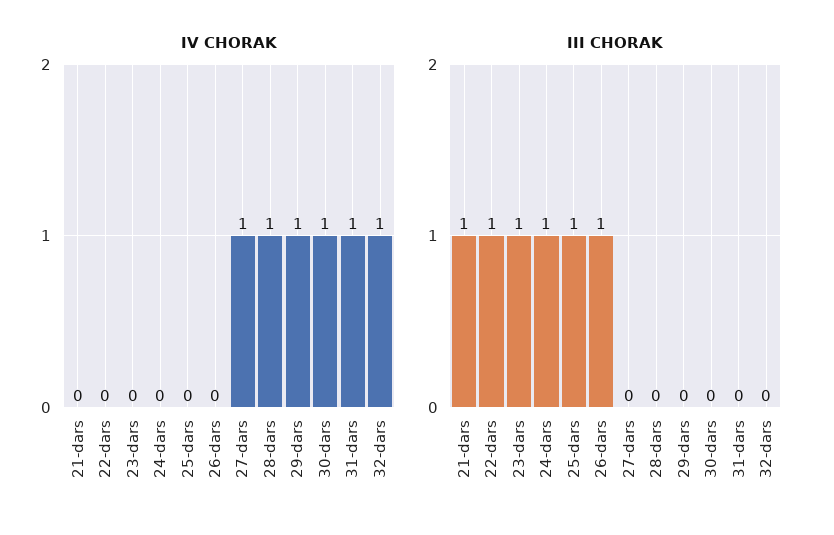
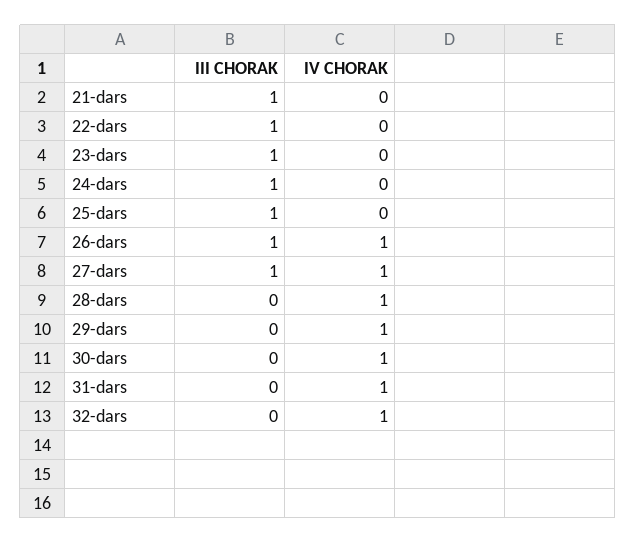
  {
    "IV CHORAK": {
      "21-dars": 0,
      "22-dars": 0,
      "23-dars": 0,
      "24-dars": 0,
      "25-dars": 0,
-     "26-dars": 0,
+     "26-dars": 1,
      "27-dars": 1,
      "28-dars": 1,
      "29-dars": 1,
      "30-dars": 1,
      "31-dars": 1,
      "32-dars": 1
    },
    "III CHORAK": {
      "21-dars": 1,
      "22-dars": 1,
      "23-dars": 1,
      "24-dars": 1,
      "25-dars": 1,
      "26-dars": 1,
-     "27-dars": 0,
+     "27-dars": 1,
      "28-dars": 0,
      "29-dars": 0,
      "30-dars": 0,
      "31-dars": 0,
      "32-dars": 0
    }
  }

